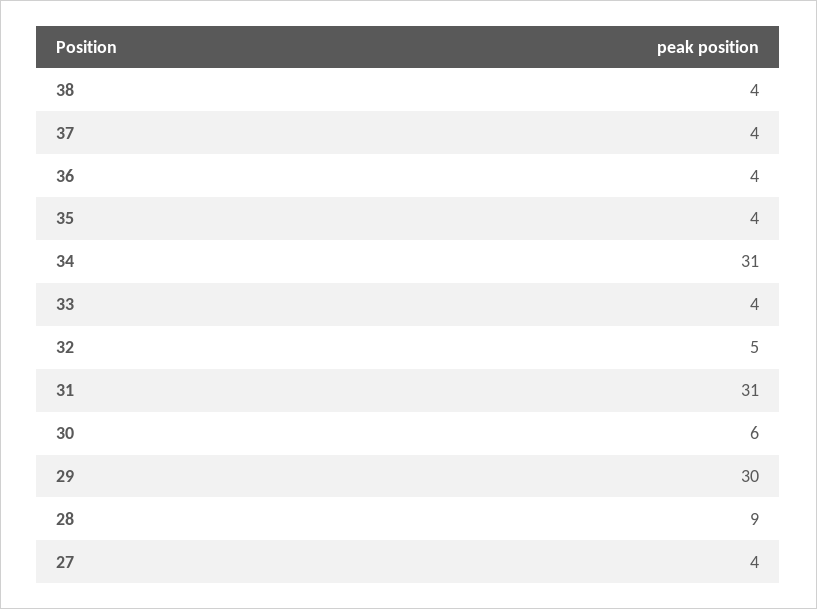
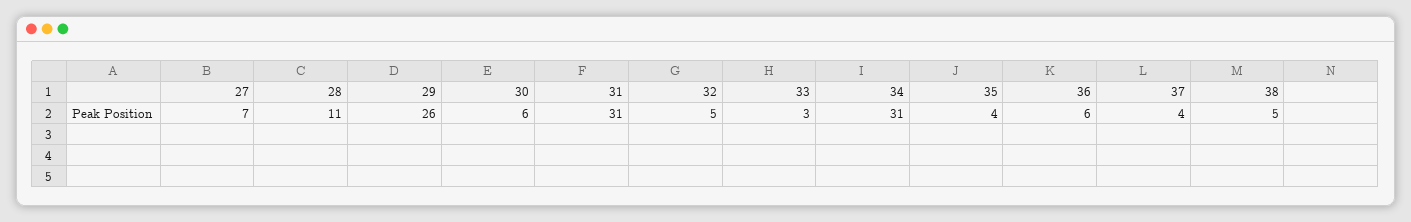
  {
-   "38": 4,
+   "38": 5,
    "37": 4,
-   "36": 4,
+   "36": 6,
    "35": 4,
    "34": 31,
-   "33": 4,
+   "33": 3,
    "32": 5,
    "31": 31,
    "30": 6,
-   "29": 30,
+   "29": 26,
-   "28": 9,
+   "28": 11,
-   "27": 4
+   "27": 7
  }

